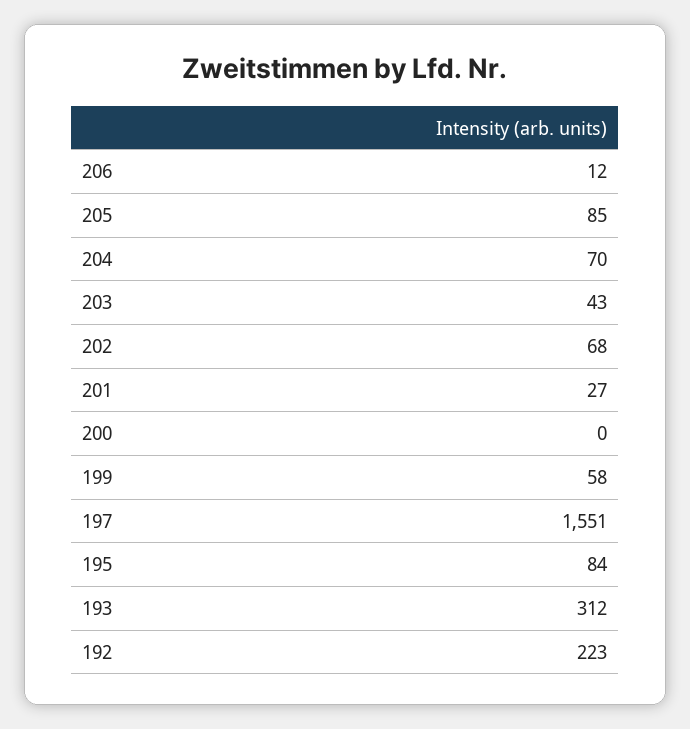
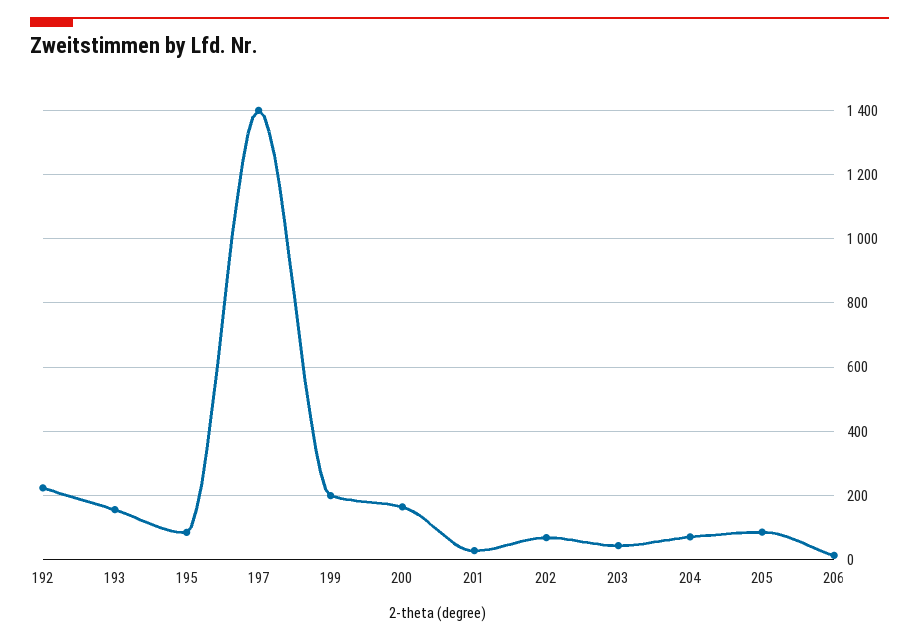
  {
    "206": 12,
    "205": 85,
    "204": 70,
    "203": 43,
    "202": 68,
    "201": 27,
-   "200": 0,
+   "200": 160,
-   "199": 58,
+   "199": 200,
-   "197": 1551,
+   "197": 1400,
    "195": 84,
-   "193": 312,
+   "193": 160,
    "192": 223
  }

